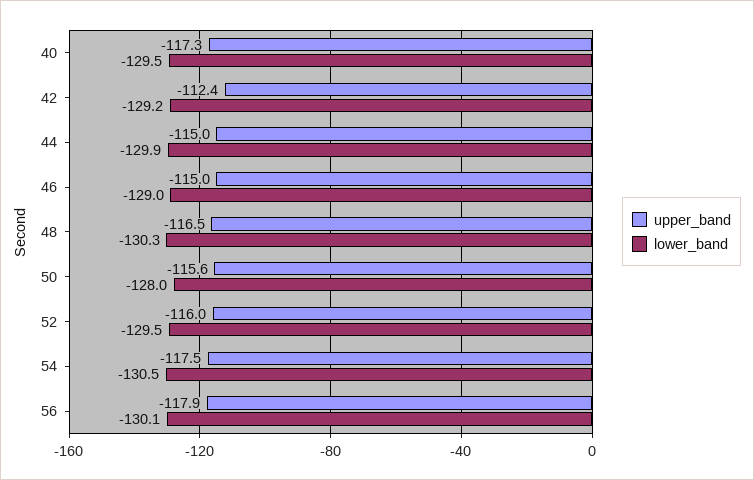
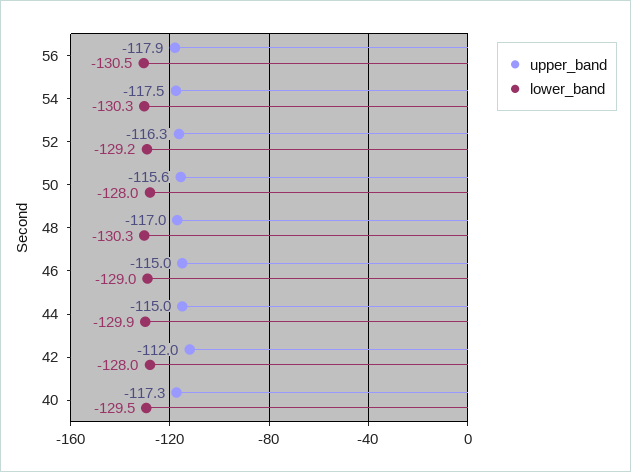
  {
    "upper_band": {
      "40": -117.3,
-     "42": -112.4,
+     "42": -112,
      "44": -115,
      "46": -115,
-     "48": -116.5,
+     "48": -117,
      "50": -115.6,
-     "52": -116,
+     "52": -116.3,
      "54": -117.5,
      "56": -117.9
    },
    "lower_band": {
      "40": -129.5,
-     "42": -129.2,
+     "42": -128,
      "44": -129.9,
      "46": -129,
      "48": -130.3,
      "50": -128,
-     "52": -129.5,
+     "52": -129.2,
-     "54": -130.5,
+     "54": -130.3,
-     "56": -130.1
+     "56": -130.5
    }
  }

